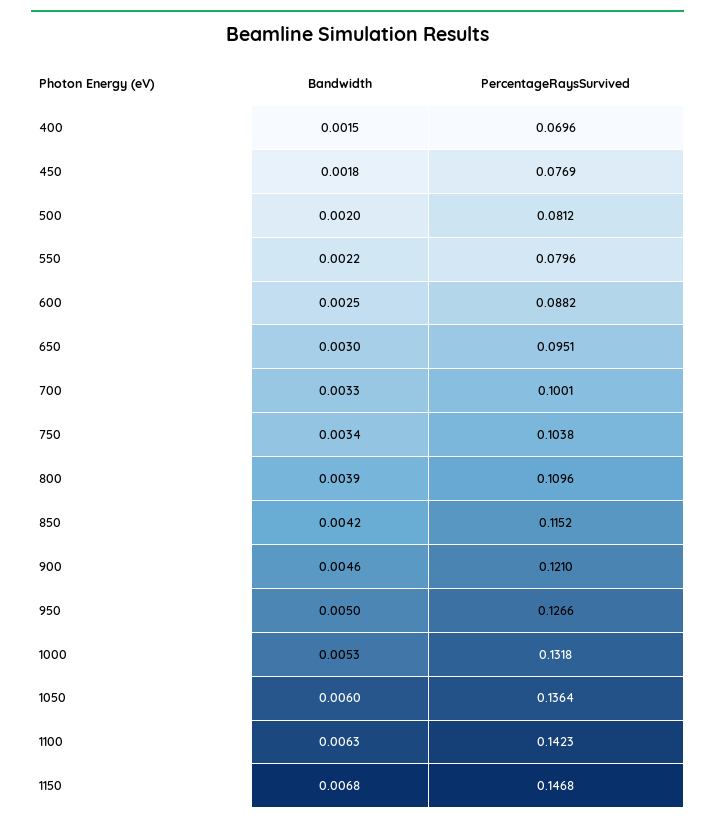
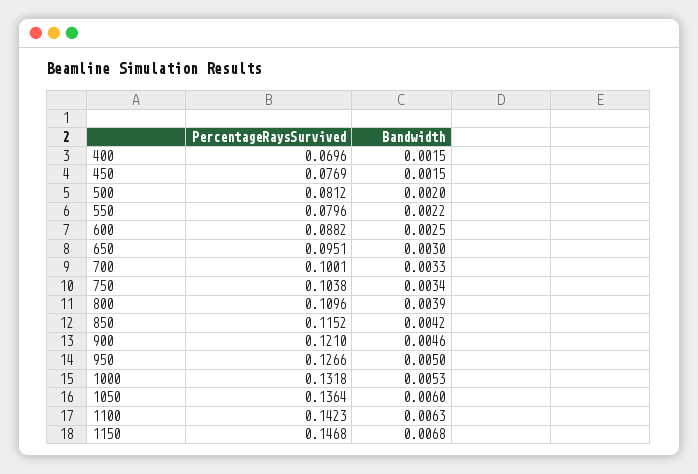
  {
    "Bandwidth": {
      "400": 0.0015,
-     "450": 0.0018,
+     "450": 0.0015,
      "500": 0.002,
      "550": 0.0022,
      "600": 0.0025,
      "650": 0.003,
      "700": 0.0033,
      "750": 0.0034,
      "800": 0.0039,
      "850": 0.0042,
      "900": 0.0046,
      "950": 0.005,
      "1000": 0.0053,
      "1050": 0.006,
      "1100": 0.0063,
      "1150": 0.0068
    },
    "PercentageRaysSurvived": {
      "400": 0.0696,
      "450": 0.0769,
      "500": 0.0812,
      "550": 0.0796,
      "600": 0.0882,
      "650": 0.0951,
      "700": 0.1001,
      "750": 0.1038,
      "800": 0.1096,
      "850": 0.1152,
      "900": 0.121,
      "950": 0.1266,
      "1000": 0.1318,
      "1050": 0.1364,
      "1100": 0.1423,
      "1150": 0.1468
    }
  }

